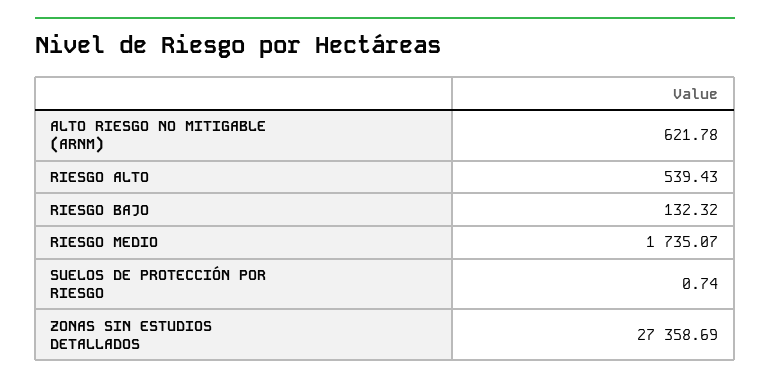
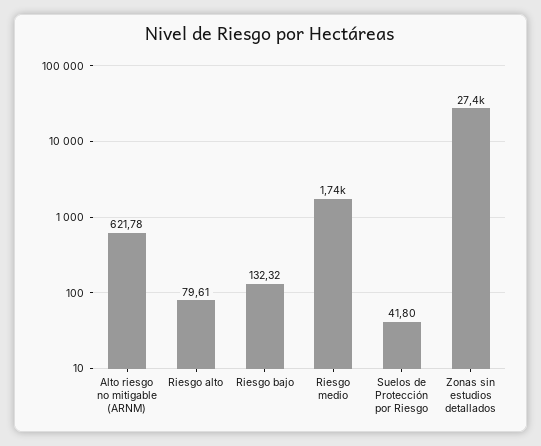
  {
    "ALTO RIESGO NO MITIGABLE (ARNM)": 621.78,
-   "RIESGO ALTO": 539.43,
+   "RIESGO ALTO": 79.61,
    "RIESGO BAJO": 132.32,
    "RIESGO MEDIO": 1735.07,
-   "SUELOS DE PROTECCIÓN POR RIESGO": 0.74,
+   "SUELOS DE PROTECCIÓN POR RIESGO": 41.8,
    "ZONAS SIN ESTUDIOS DETALLADOS": 27358.69
  }

